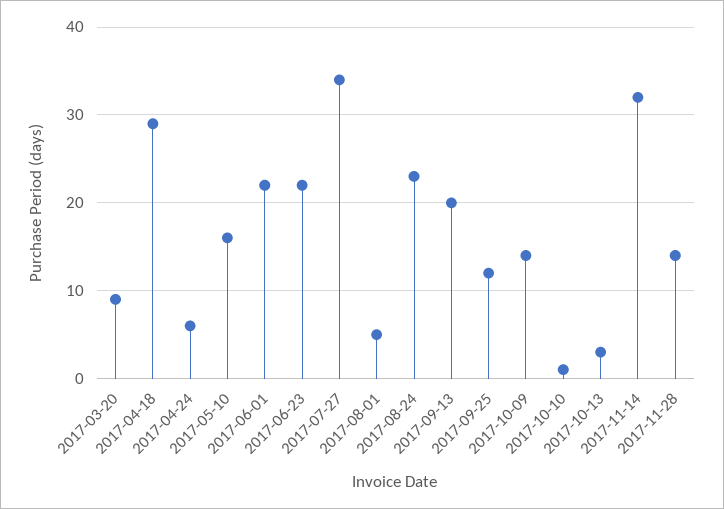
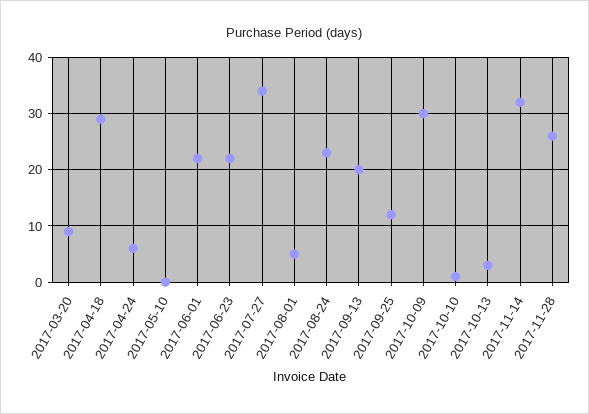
  {
    "2017-03-20": 9,
    "2017-04-18": 29,
    "2017-04-24": 6,
-   "2017-05-10": 16,
+   "2017-05-10": 0,
    "2017-06-01": 22,
    "2017-06-23": 22,
    "2017-07-27": 34,
    "2017-08-01": 5,
    "2017-08-24": 23,
    "2017-09-13": 20,
    "2017-09-25": 12,
-   "2017-10-09": 14,
+   "2017-10-09": 30,
    "2017-10-10": 1,
    "2017-10-13": 3,
    "2017-11-14": 32,
-   "2017-11-28": 14
+   "2017-11-28": 25
  }

